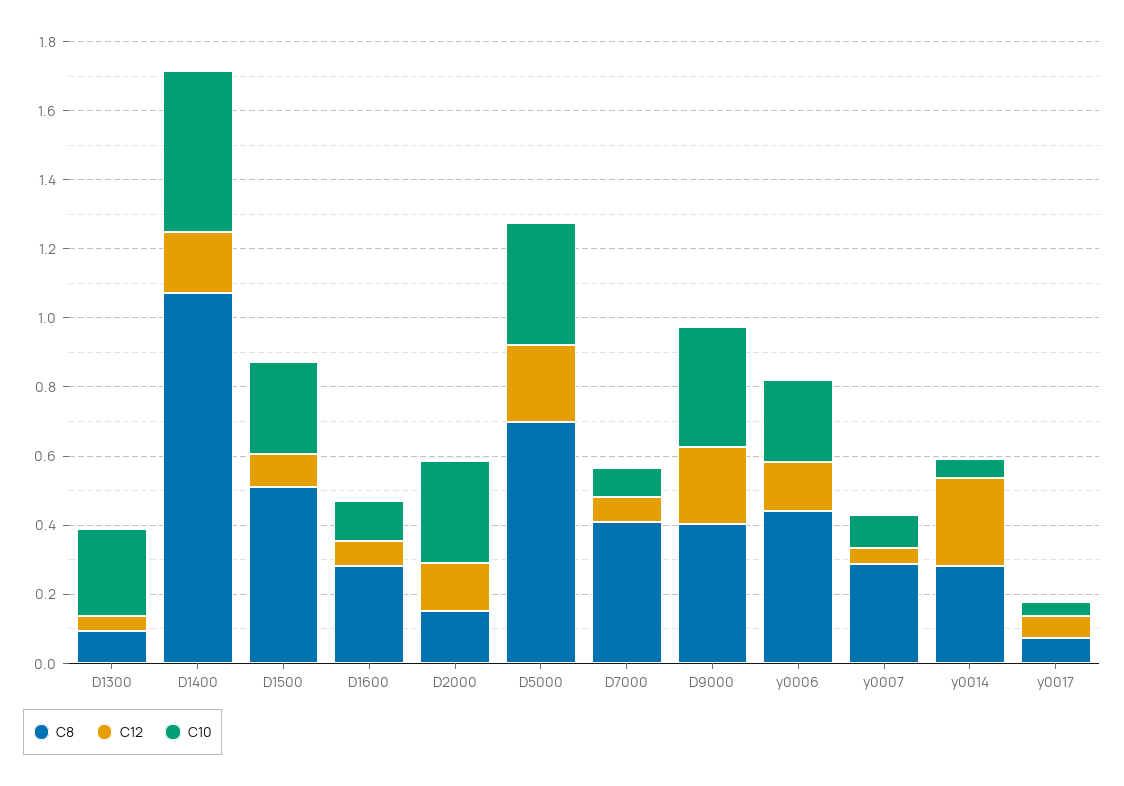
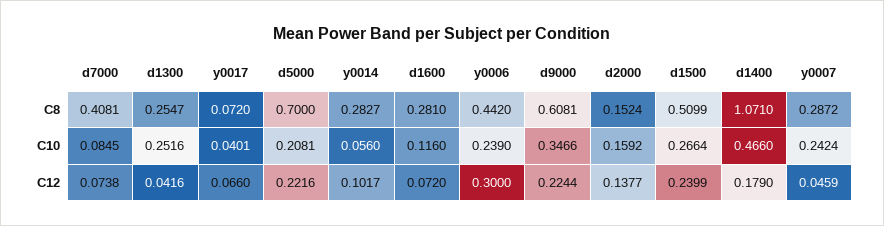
  {
    "C8": {
-     "D1300": 0.1,
+     "D1300": 0.2547,
      "D1400": 1.071,
      "D1500": 0.5099,
      "D1600": 0.281,
      "D2000": 0.1524,
      "D5000": 0.7,
      "D7000": 0.4081,
-     "D9000": 0.4,
+     "D9000": 0.6081,
      "y0006": 0.442,
      "y0007": 0.2872,
      "y0014": 0.2827,
      "y0017": 0.072
    },
    "C12": {
      "D1300": 0.0416,
      "D1400": 0.179,
-     "D1500": 0.1,
+     "D1500": 0.2399,
      "D1600": 0.072,
      "D2000": 0.1377,
      "D5000": 0.2216,
      "D7000": 0.0738,
      "D9000": 0.2244,
-     "y0006": 0.15,
+     "y0006": 0.3,
      "y0007": 0.0459,
-     "y0014": 0.25,
+     "y0014": 0.1017,
      "y0017": 0.066
    },
    "C10": {
      "D1300": 0.2516,
      "D1400": 0.466,
      "D1500": 0.2664,
      "D1600": 0.116,
-     "D2000": 0.3,
+     "D2000": 0.1592,
-     "D5000": 0.35,
+     "D5000": 0.2081,
      "D7000": 0.0845,
      "D9000": 0.3466,
      "y0006": 0.239,
-     "y0007": 0.1,
+     "y0007": 0.2424,
      "y0014": 0.056,
      "y0017": 0.0401
    }
  }

